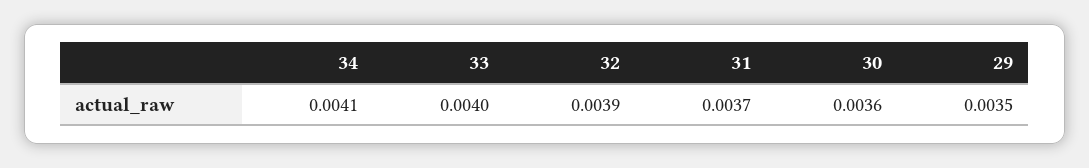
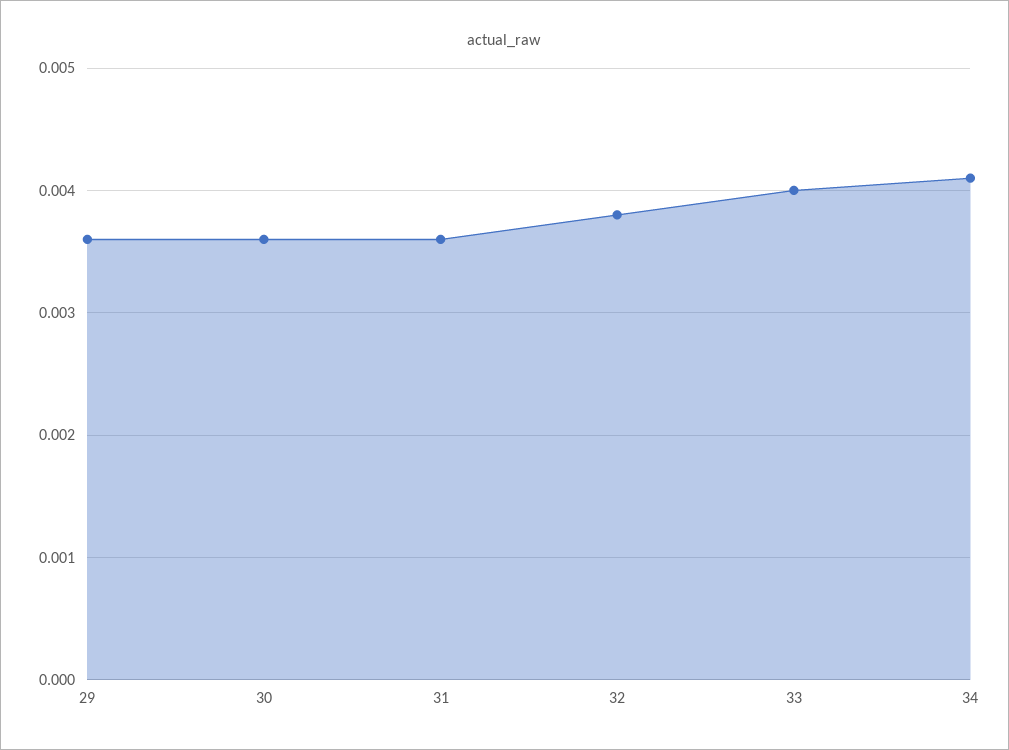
  {
    "34": 0.0041,
    "33": 0.004,
-   "32": 0.0039,
+   "32": 0.0038,
-   "31": 0.0037,
+   "31": 0.0036,
    "30": 0.0036,
-   "29": 0.0035
+   "29": 0.0036
  }

